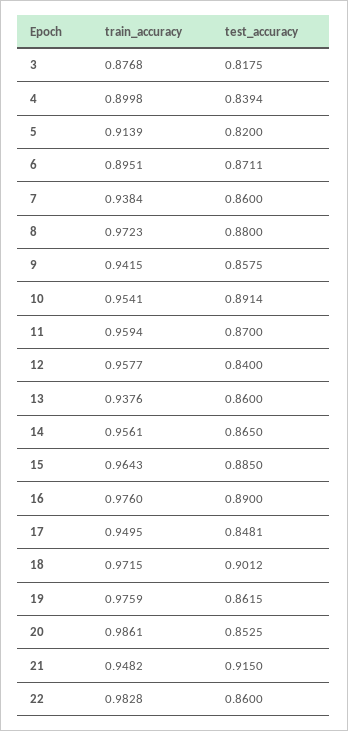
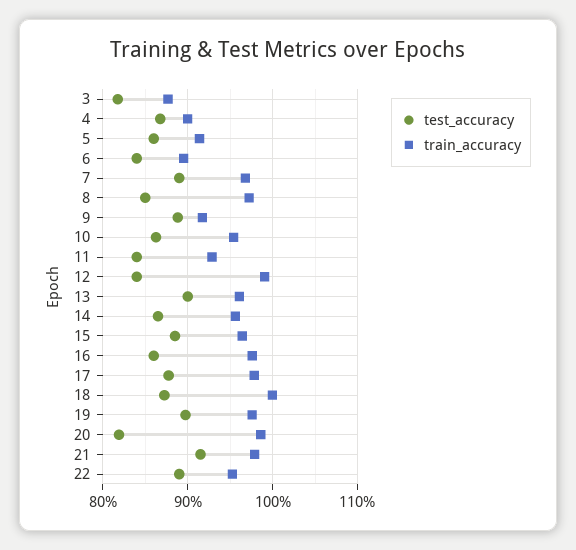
  {
    "train_accuracy": {
      "3": 0.8768,
      "4": 0.8998,
      "5": 0.9139,
      "6": 0.8951,
-     "7": 0.9384,
+     "7": 0.97,
      "8": 0.9723,
-     "9": 0.9415,
+     "9": 0.92,
      "10": 0.9541,
-     "11": 0.9594,
+     "11": 0.93,
-     "12": 0.9577,
+     "12": 0.99,
-     "13": 0.9376,
+     "13": 0.96,
      "14": 0.9561,
      "15": 0.9643,
      "16": 0.976,
-     "17": 0.9495,
+     "17": 0.98,
-     "18": 0.9715,
+     "18": 1,
      "19": 0.9759,
      "20": 0.9861,
-     "21": 0.9482,
+     "21": 0.98,
-     "22": 0.9828
+     "22": 0.95
    },
    "test_accuracy": {
      "3": 0.8175,
-     "4": 0.8394,
+     "4": 0.87,
-     "5": 0.82,
+     "5": 0.86,
-     "6": 0.8711,
+     "6": 0.84,
-     "7": 0.86,
+     "7": 0.89,
-     "8": 0.88,
+     "8": 0.85,
-     "9": 0.8575,
+     "9": 0.89,
-     "10": 0.8914,
+     "10": 0.86,
-     "11": 0.87,
+     "11": 0.84,
      "12": 0.84,
-     "13": 0.86,
+     "13": 0.9,
      "14": 0.865,
      "15": 0.885,
-     "16": 0.89,
+     "16": 0.86,
-     "17": 0.8481,
+     "17": 0.88,
-     "18": 0.9012,
+     "18": 0.87,
-     "19": 0.8615,
+     "19": 0.9,
-     "20": 0.8525,
+     "20": 0.82,
      "21": 0.915,
-     "22": 0.86
+     "22": 0.89
    }
  }

